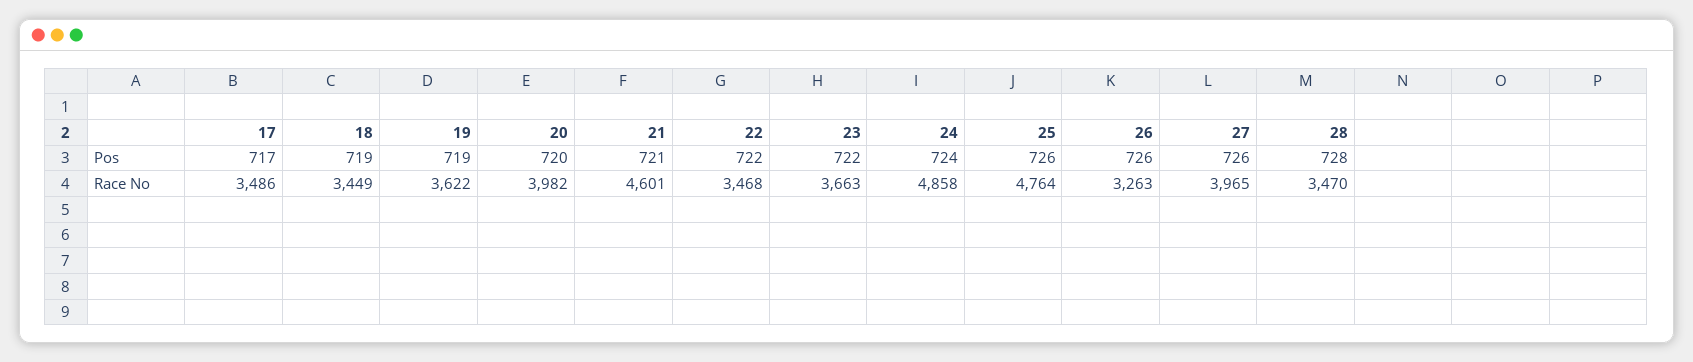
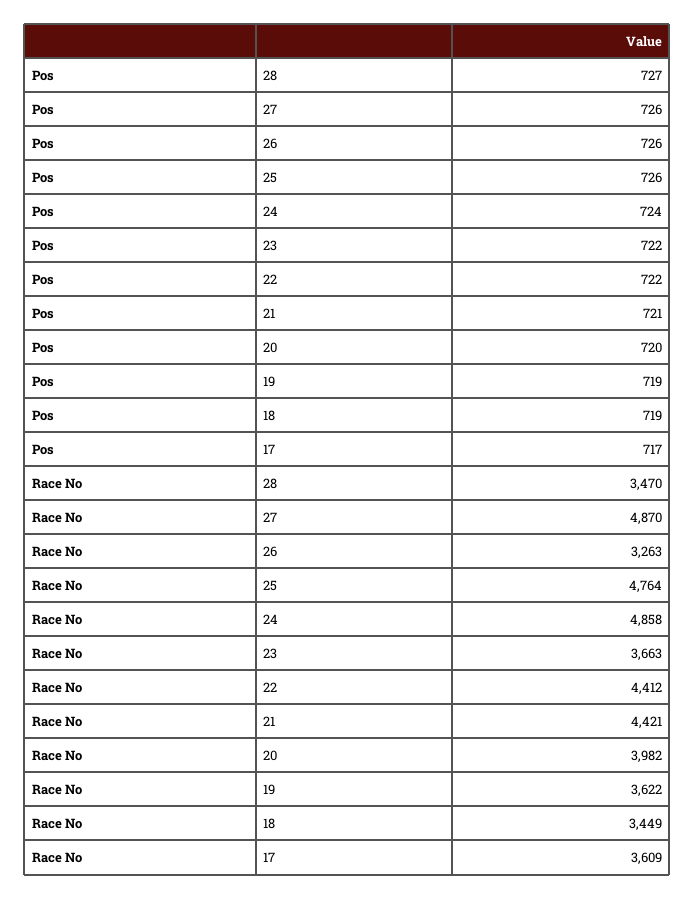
  {
    "17": {
      "Pos": 717,
-     "Race No": 3486
+     "Race No": 3609
    },
    "18": {
      "Pos": 719,
      "Race No": 3449
    },
    "19": {
      "Pos": 719,
      "Race No": 3622
    },
    "20": {
      "Pos": 720,
      "Race No": 3982
    },
    "21": {
      "Pos": 721,
-     "Race No": 4601
+     "Race No": 4421
    },
    "22": {
      "Pos": 722,
-     "Race No": 3468
+     "Race No": 4412
    },
    "23": {
      "Pos": 722,
      "Race No": 3663
    },
    "24": {
      "Pos": 724,
      "Race No": 4858
    },
    "25": {
      "Pos": 726,
      "Race No": 4764
    },
    "26": {
      "Pos": 726,
      "Race No": 3263
    },
    "27": {
      "Pos": 726,
-     "Race No": 3965
+     "Race No": 4870
    },
    "28": {
-     "Pos": 728,
+     "Pos": 727,
      "Race No": 3470
    }
  }

